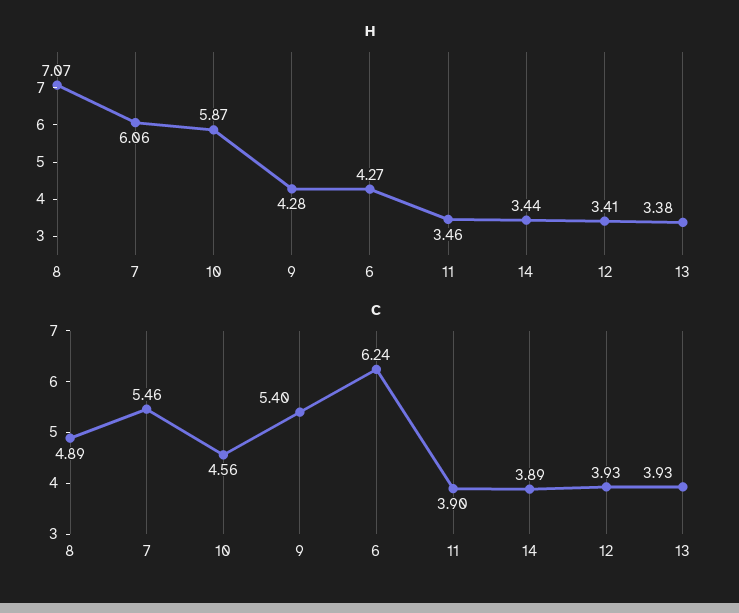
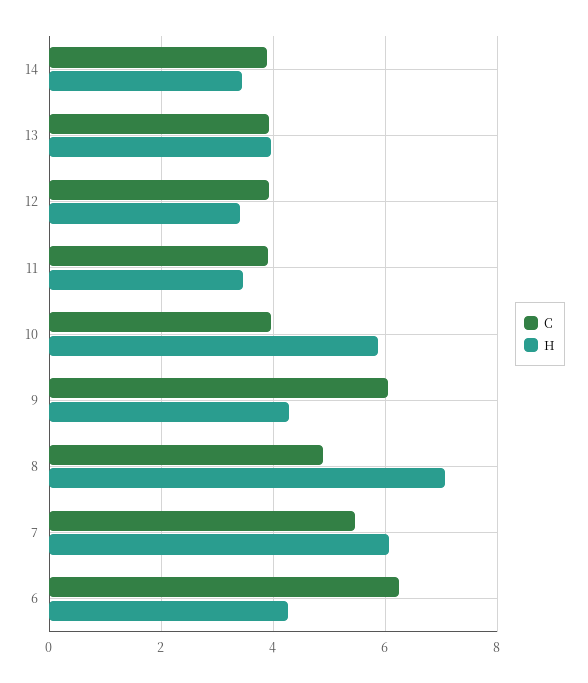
  {
    "H": {
      "8": 7.07,
      "7": 6.06,
      "10": 5.87,
      "9": 4.28,
      "6": 4.27,
      "11": 3.46,
      "14": 3.44,
      "12": 3.41,
-     "13": 3.38
+     "13": 4
    },
    "C": {
      "8": 4.89,
      "7": 5.46,
-     "10": 4.56,
+     "10": 4,
-     "9": 5.4,
+     "9": 6,
      "6": 6.24,
      "11": 3.9,
      "14": 3.89,
      "12": 3.93,
      "13": 3.93
    }
  }

